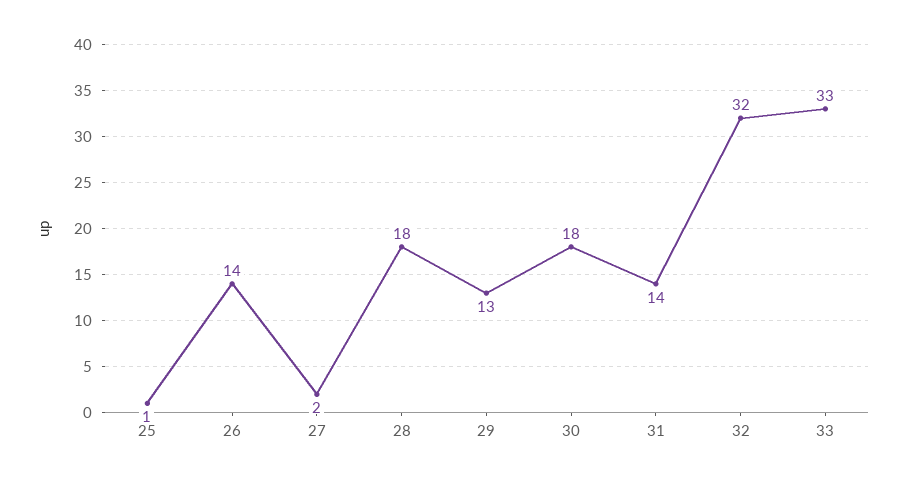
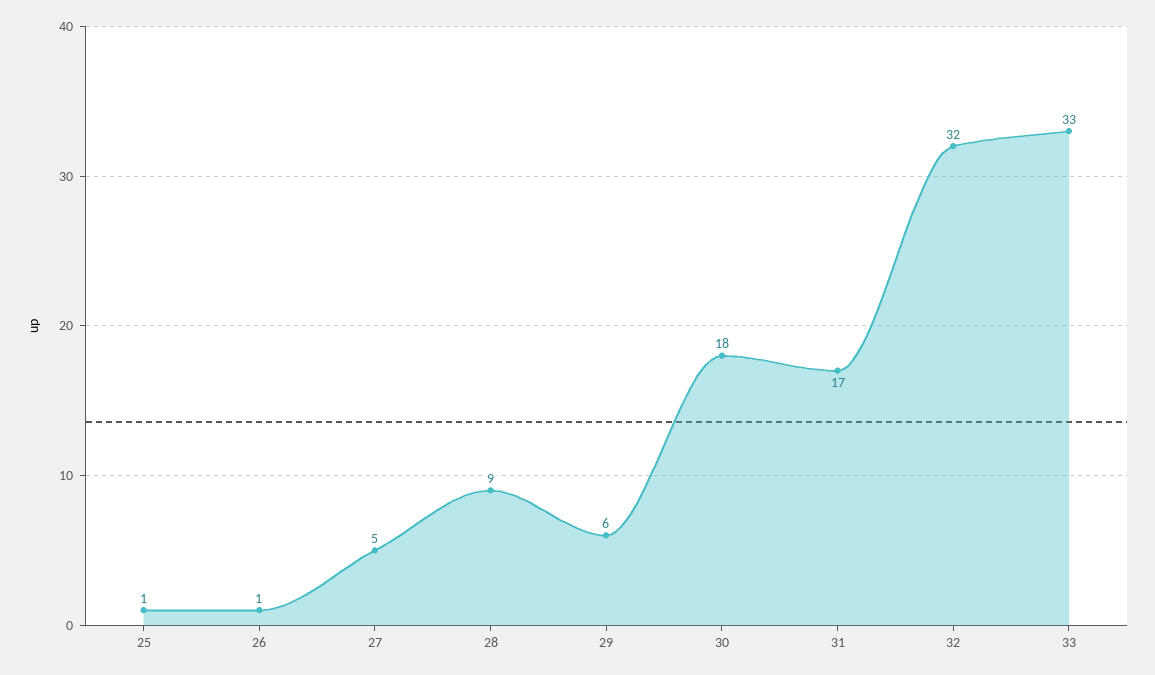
  {
    "25": 1,
-   "26": 14,
+   "26": 1,
-   "27": 2,
+   "27": 5,
-   "28": 18,
+   "28": 9,
-   "29": 13,
+   "29": 6,
    "30": 18,
-   "31": 14,
+   "31": 17,
    "32": 32,
    "33": 33
  }

